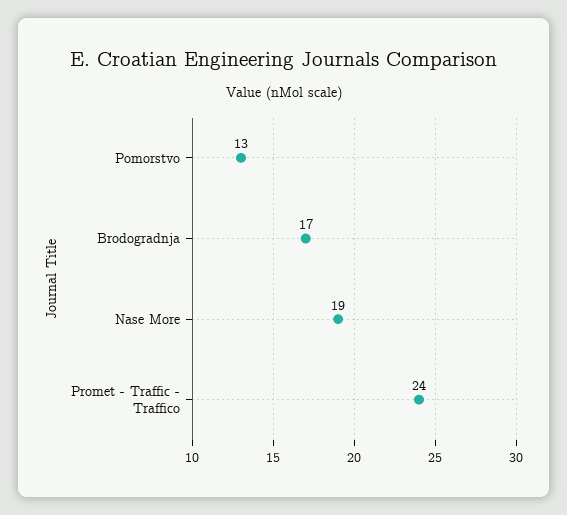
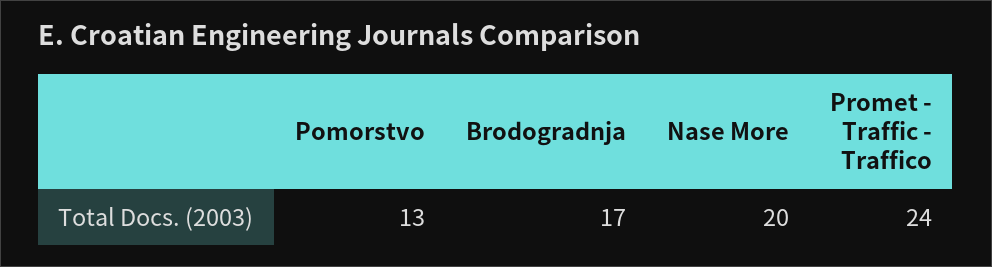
  {
    "Pomorstvo": 13,
    "Brodogradnja": 17,
-   "Nase More": 19,
+   "Nase More": 20,
    "Promet - Traffic - Traffico": 24
  }

